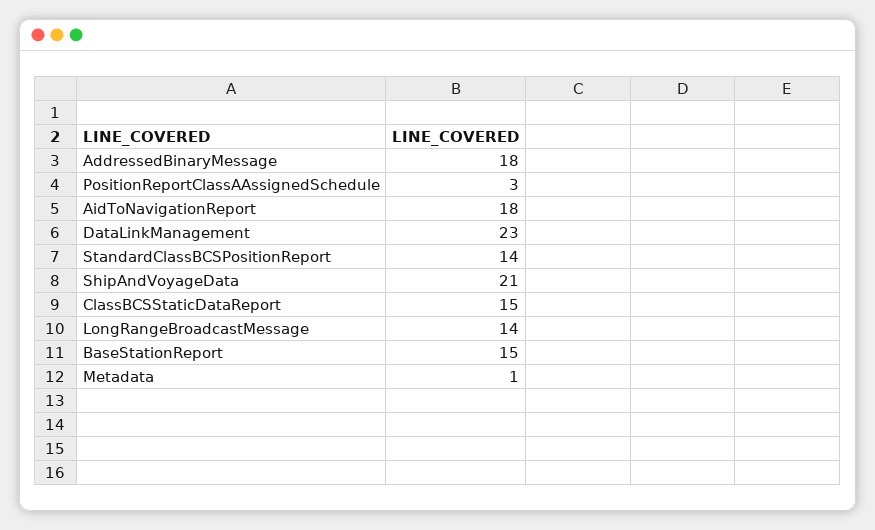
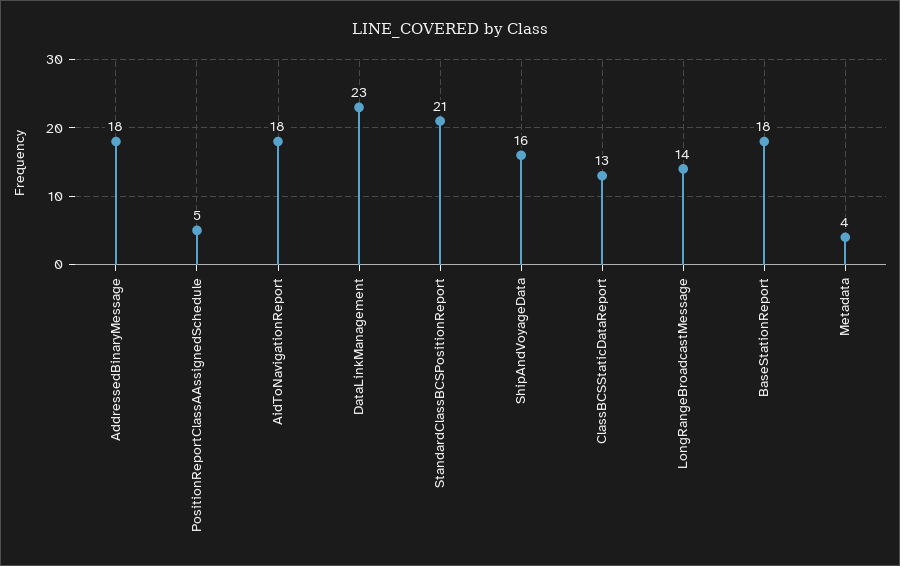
  {
    "AddressedBinaryMessage": 18,
-   "PositionReportClassAAssignedSchedule": 3,
+   "PositionReportClassAAssignedSchedule": 5,
    "AidToNavigationReport": 18,
    "DataLinkManagement": 23,
-   "StandardClassBCSPositionReport": 14,
+   "StandardClassBCSPositionReport": 21,
-   "ShipAndVoyageData": 21,
+   "ShipAndVoyageData": 16,
-   "ClassBCSStaticDataReport": 15,
+   "ClassBCSStaticDataReport": 13,
    "LongRangeBroadcastMessage": 14,
-   "BaseStationReport": 15,
+   "BaseStationReport": 18,
-   "Metadata": 1
+   "Metadata": 4
  }

